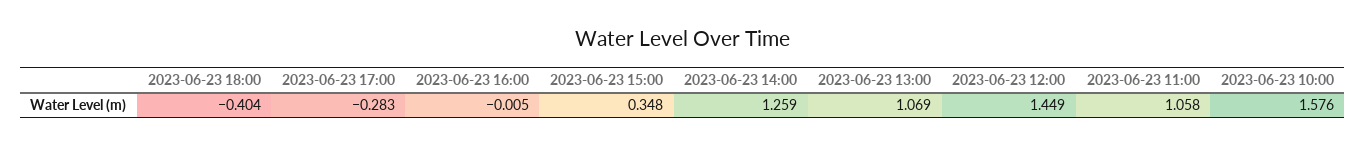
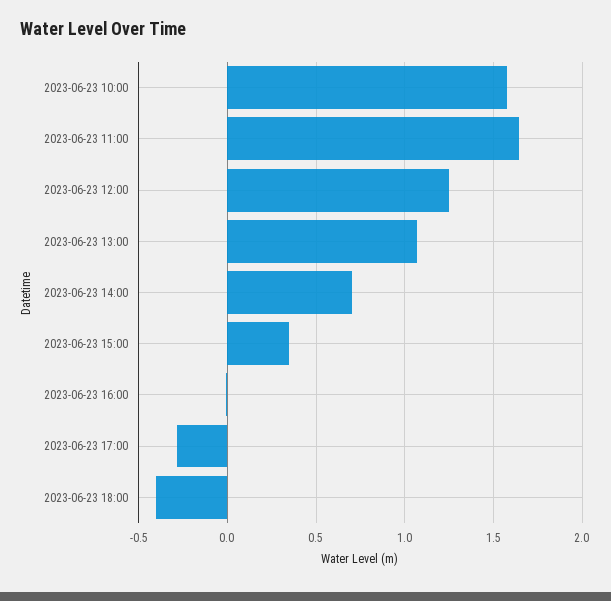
  {
    "2023-06-23 18:00": -0.404,
    "2023-06-23 17:00": -0.283,
    "2023-06-23 16:00": -0.005,
    "2023-06-23 15:00": 0.348,
-   "2023-06-23 14:00": 1.259,
+   "2023-06-23 14:00": 0.7,
    "2023-06-23 13:00": 1.069,
-   "2023-06-23 12:00": 1.449,
+   "2023-06-23 12:00": 1.25,
-   "2023-06-23 11:00": 1.058,
+   "2023-06-23 11:00": 1.65,
    "2023-06-23 10:00": 1.576
  }

